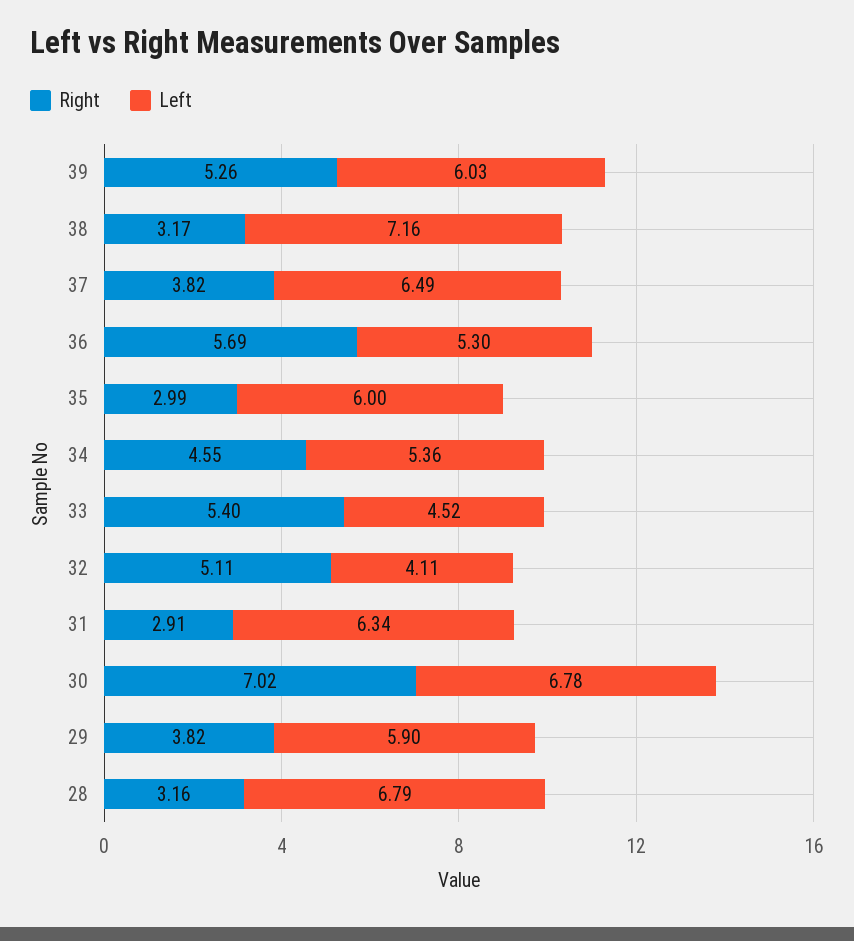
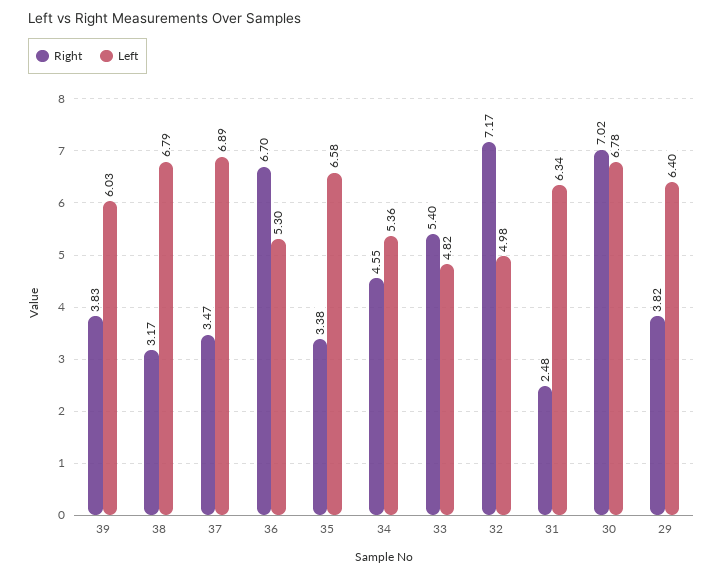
  {
    "Right": {
-     "39": 5.26,
+     "39": 3.83,
      "38": 3.17,
-     "37": 3.82,
+     "37": 3.47,
-     "36": 5.69,
+     "36": 6.7,
-     "35": 2.99,
+     "35": 3.38,
      "34": 4.55,
      "33": 5.4,
-     "32": 5.11,
+     "32": 7.17,
-     "31": 2.91,
+     "31": 2.48,
      "30": 7.02,
-     "29": 3.82,
+     "29": 3.82
-     "28": 3.16
    },
    "Left": {
      "39": 6.03,
-     "38": 7.16,
+     "38": 6.79,
-     "37": 6.49,
+     "37": 6.89,
      "36": 5.3,
-     "35": 6,
+     "35": 6.58,
      "34": 5.36,
-     "33": 4.52,
+     "33": 4.82,
-     "32": 4.11,
+     "32": 4.98,
      "31": 6.34,
      "30": 6.78,
-     "29": 5.9,
+     "29": 6.4
-     "28": 6.79
    }
  }

